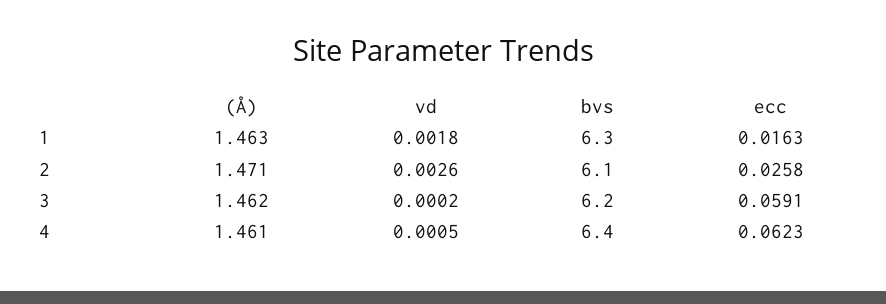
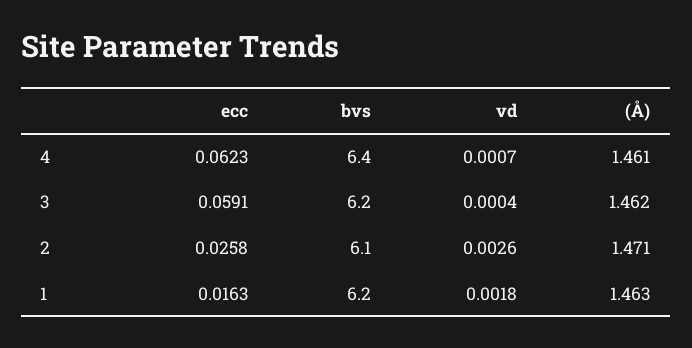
  {
    "(Å)": {
      "1": 1.463,
      "2": 1.471,
      "3": 1.462,
      "4": 1.461
    },
    "vd": {
      "1": 0.0018,
      "2": 0.0026,
-     "3": 0.0002,
+     "3": 0.0004,
-     "4": 0.0005
+     "4": 0.0007
    },
    "bvs": {
-     "1": 6.3,
+     "1": 6.2,
      "2": 6.1,
      "3": 6.2,
      "4": 6.4
    },
    "ecc": {
      "1": 0.0163,
      "2": 0.0258,
      "3": 0.0591,
      "4": 0.0623
    }
  }

